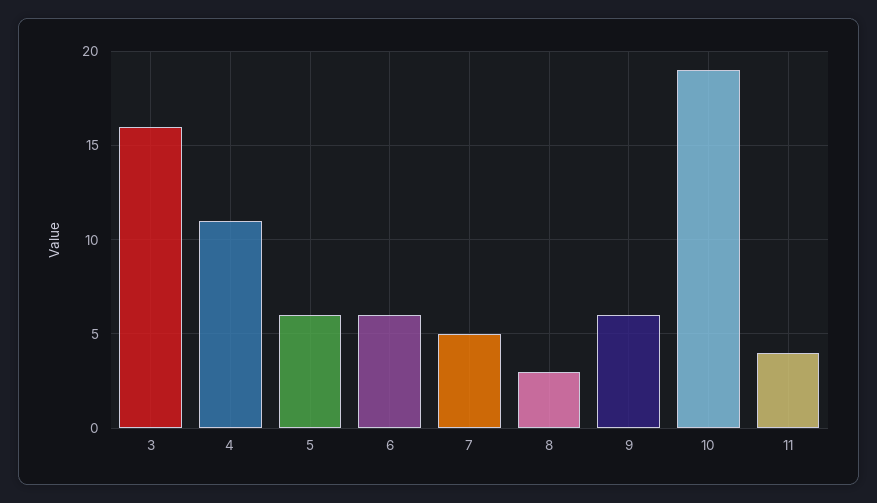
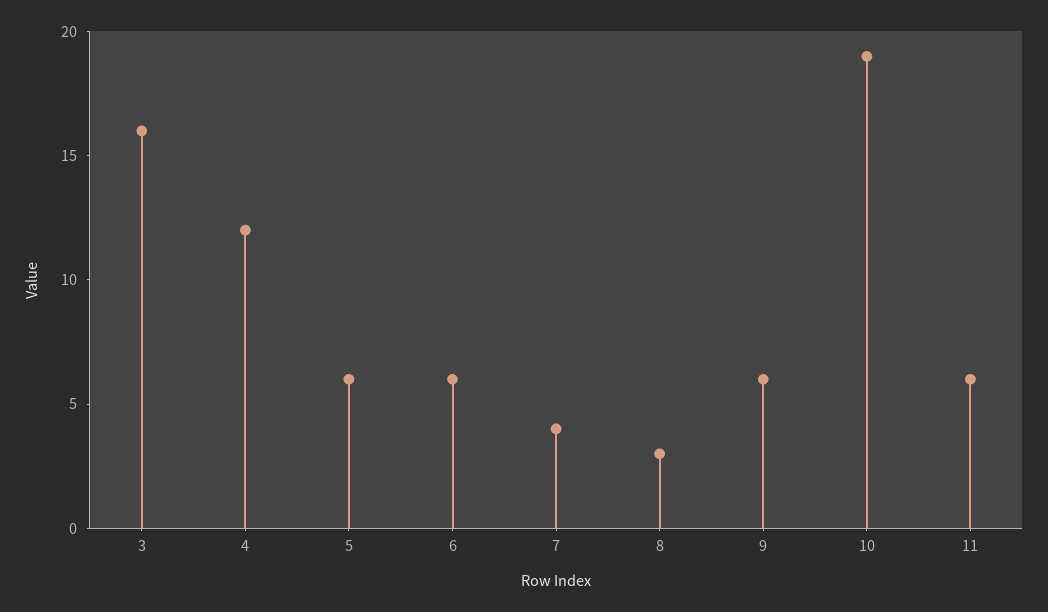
  {
    "3": 16,
-   "4": 11,
+   "4": 12,
    "5": 6,
    "6": 6,
-   "7": 5,
+   "7": 4,
    "8": 3,
    "9": 6,
    "10": 19,
-   "11": 4
+   "11": 6
  }

